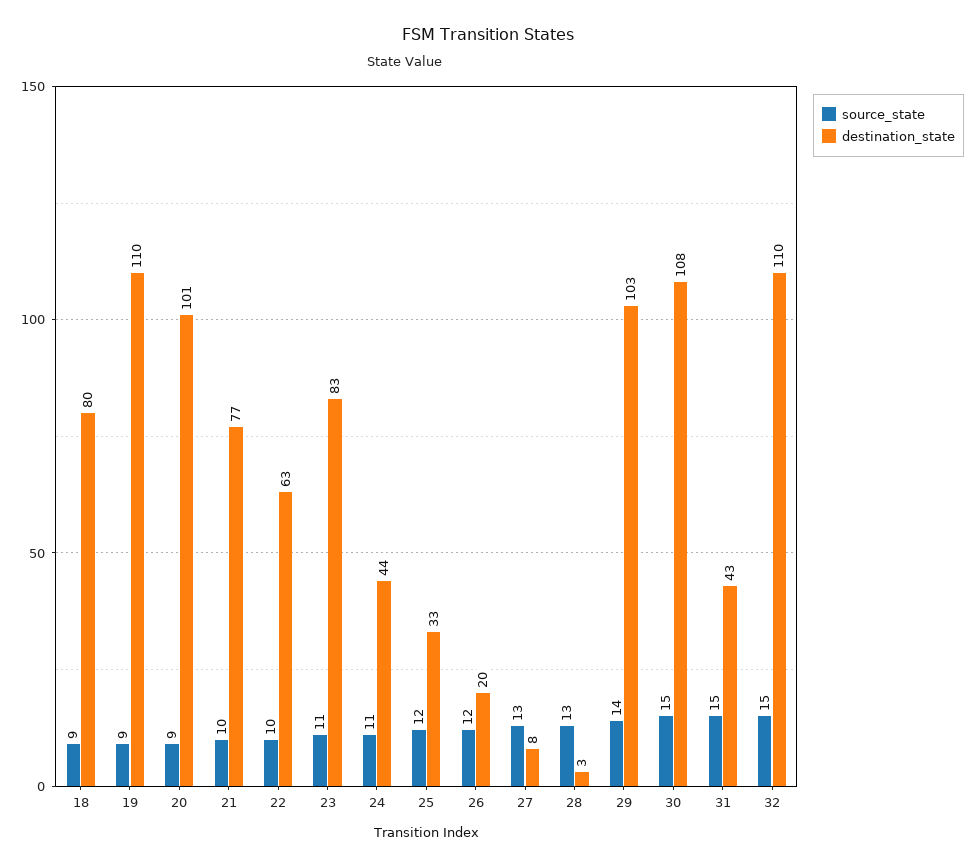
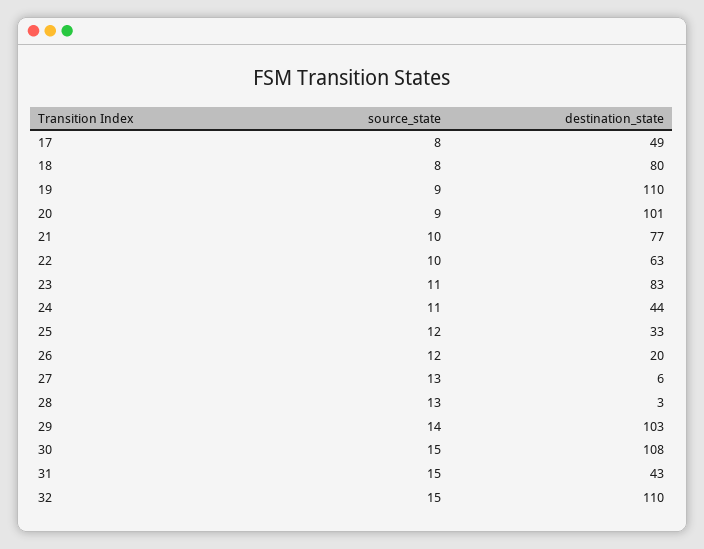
  {
    "source_state": {
-     "18": 9,
+     "18": 8,
      "19": 9,
      "20": 9,
      "21": 10,
      "22": 10,
      "23": 11,
      "24": 11,
      "25": 12,
      "26": 12,
      "27": 13,
      "28": 13,
      "29": 14,
      "30": 15,
      "31": 15,
-     "32": 15
+     "32": 15,
+     "17": 8
    },
    "destination_state": {
      "18": 80,
      "19": 110,
      "20": 101,
      "21": 77,
      "22": 63,
      "23": 83,
      "24": 44,
      "25": 33,
      "26": 20,
-     "27": 8,
+     "27": 6,
      "28": 3,
      "29": 103,
      "30": 108,
      "31": 43,
-     "32": 110
+     "32": 110,
+     "17": 49
    }
  }

